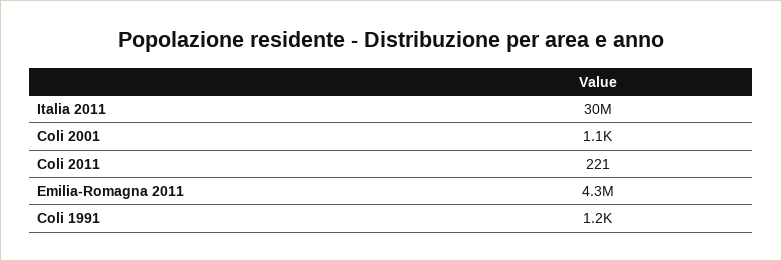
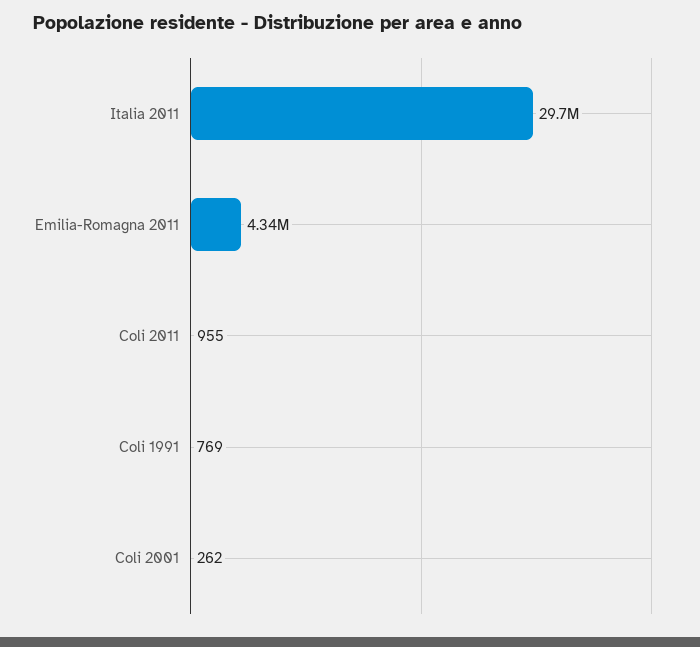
  {
    "Italia 2011": 29700000,
-   "Coli 2001": 1100,
+   "Coli 2001": 262,
-   "Coli 2011": 221,
+   "Coli 2011": 955,
    "Emilia-Romagna 2011": 4340000,
-   "Coli 1991": 1200
+   "Coli 1991": 769
  }

